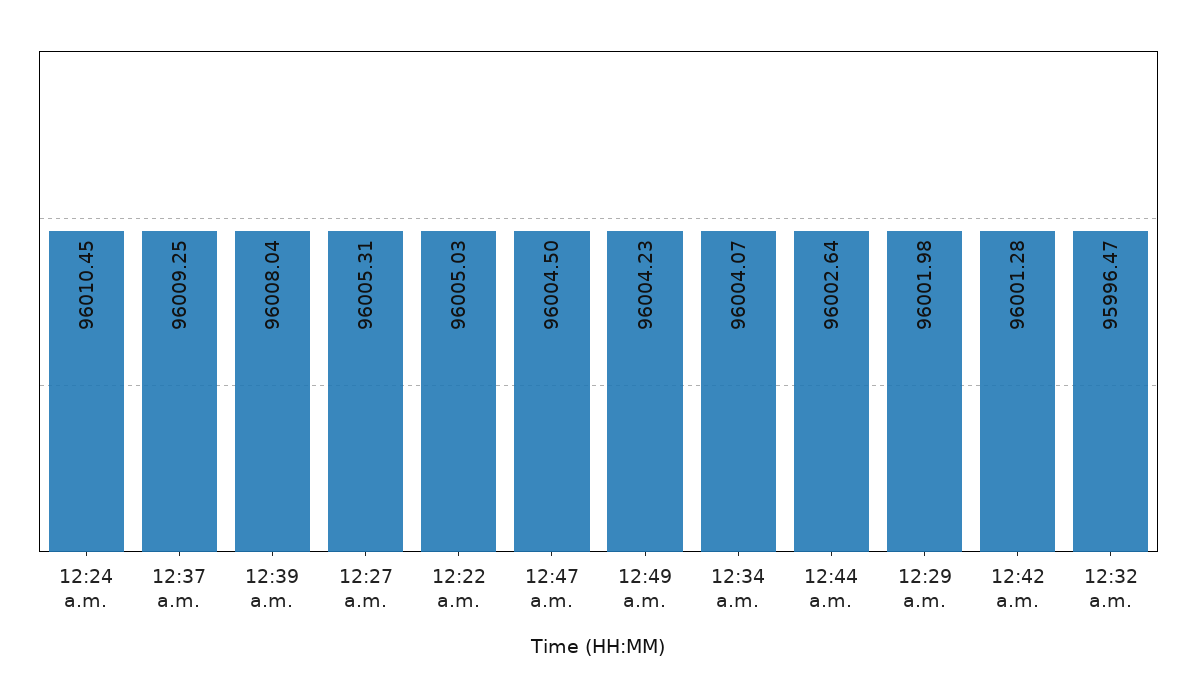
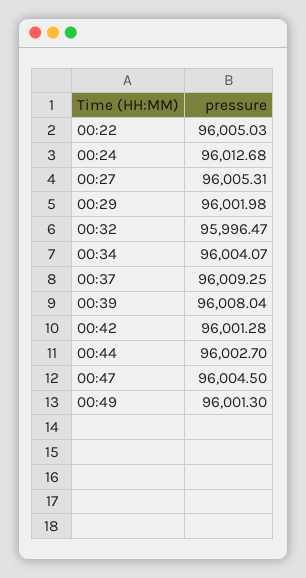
  {
-   "12:24 a.m.": 96010.45,
+   "12:24 a.m.": 96012.68,
    "12:37 a.m.": 96009.25,
    "12:39 a.m.": 96008.04,
    "12:27 a.m.": 96005.31,
    "12:22 a.m.": 96005.03,
    "12:47 a.m.": 96004.5,
-   "12:49 a.m.": 96004.23,
+   "12:49 a.m.": 96001.3,
    "12:34 a.m.": 96004.07,
-   "12:44 a.m.": 96002.64,
+   "12:44 a.m.": 96002.7,
    "12:29 a.m.": 96001.98,
    "12:42 a.m.": 96001.28,
    "12:32 a.m.": 95996.47
  }

